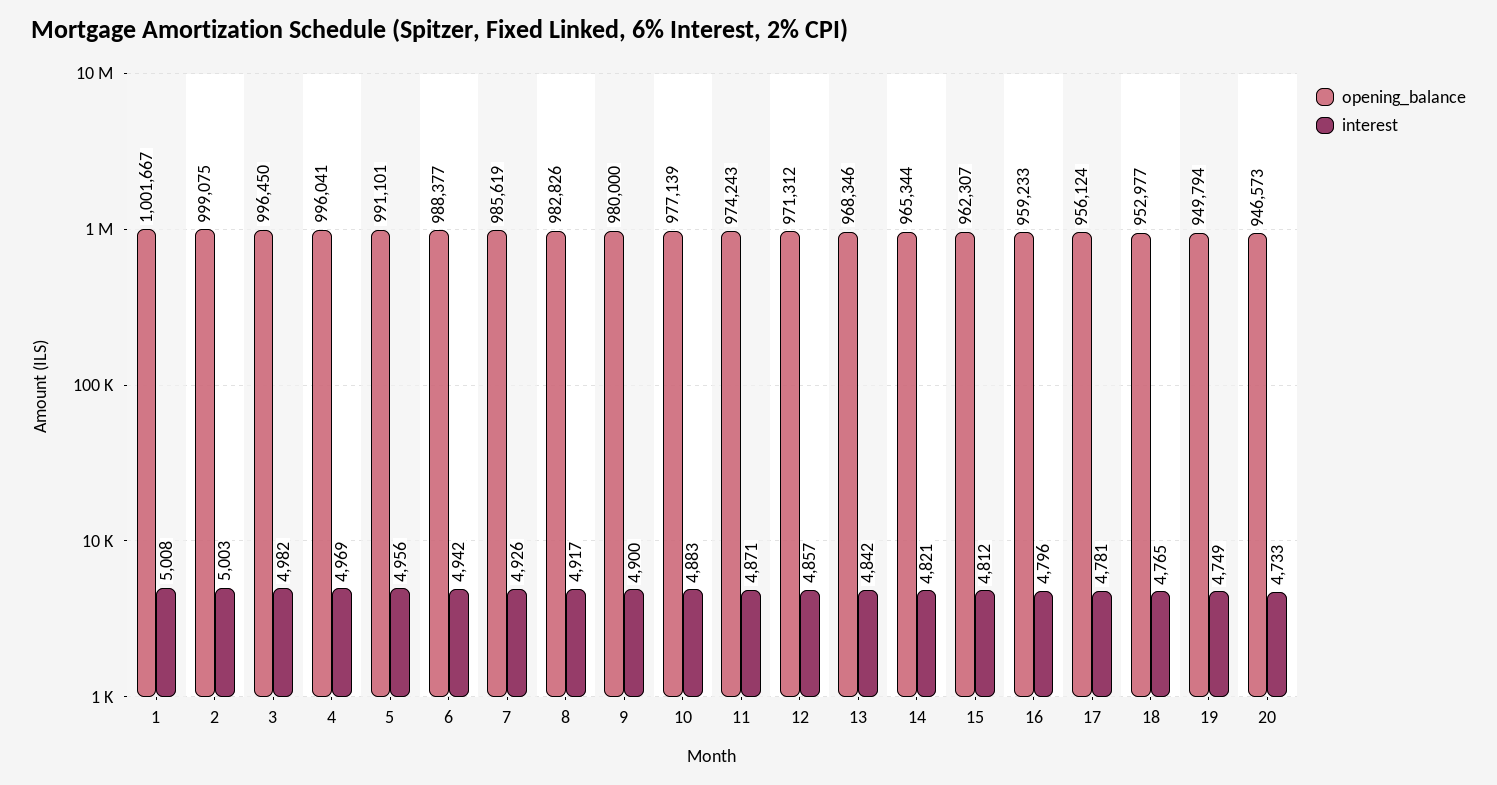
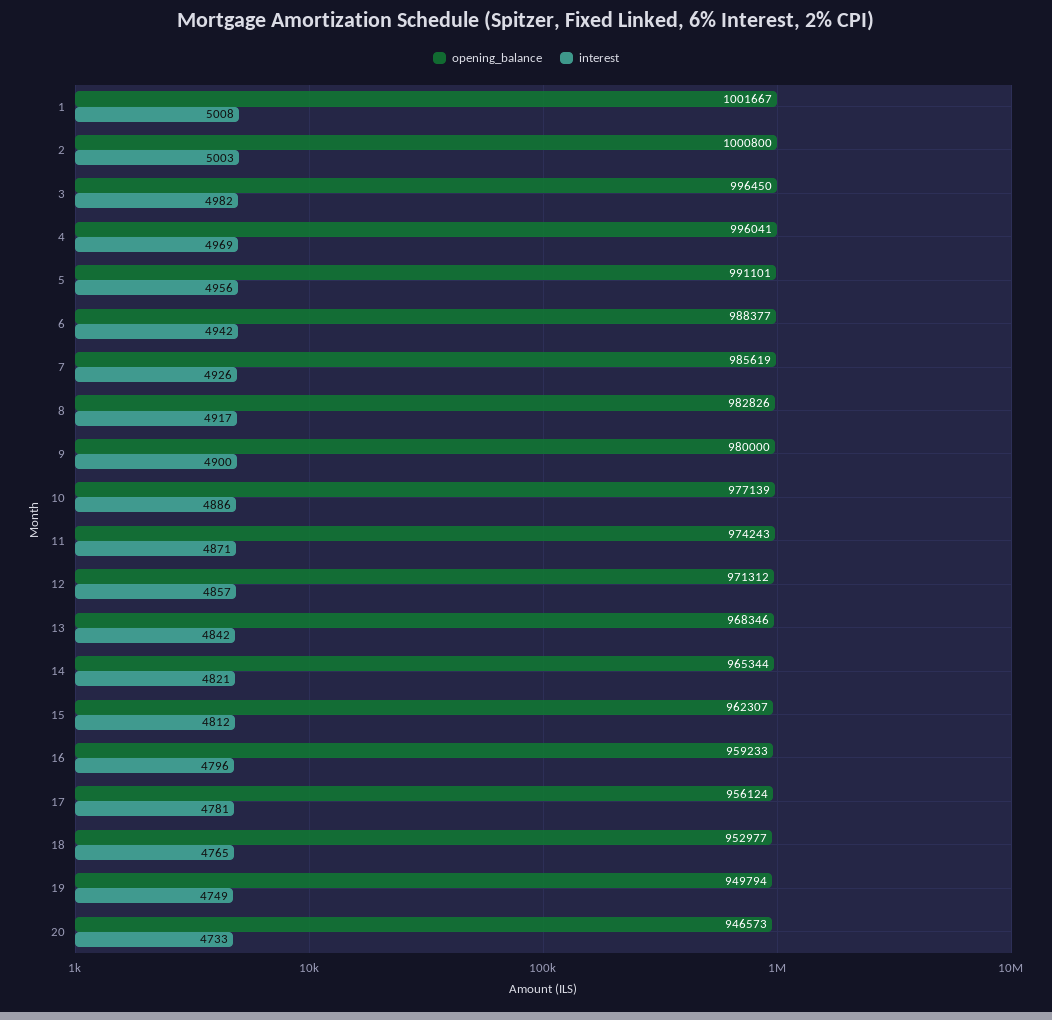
  {
    "opening_balance": {
      "1": 1001667,
-     "2": 999075,
+     "2": 1000800,
      "3": 996450,
      "4": 996041,
      "5": 991101,
      "6": 988377,
      "7": 985619,
      "8": 982826,
      "9": 980000,
      "10": 977139,
      "11": 974243,
      "12": 971312,
      "13": 968346,
      "14": 965344,
      "15": 962307,
      "16": 959233,
      "17": 956124,
      "18": 952977,
      "19": 949794,
      "20": 946573
    },
    "interest": {
      "1": 5008,
      "2": 5003,
      "3": 4982,
      "4": 4969,
      "5": 4956,
      "6": 4942,
      "7": 4926,
      "8": 4917,
      "9": 4900,
-     "10": 4883,
+     "10": 4886,
      "11": 4871,
      "12": 4857,
      "13": 4842,
      "14": 4821,
      "15": 4812,
      "16": 4796,
      "17": 4781,
      "18": 4765,
      "19": 4749,
      "20": 4733
    }
  }

